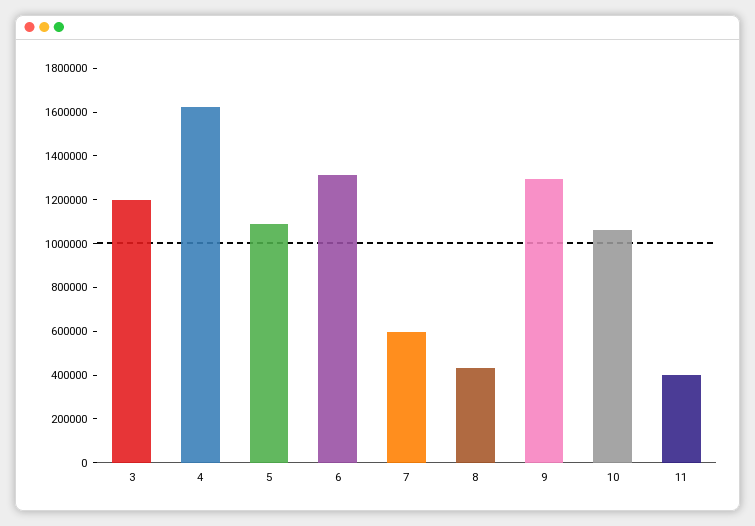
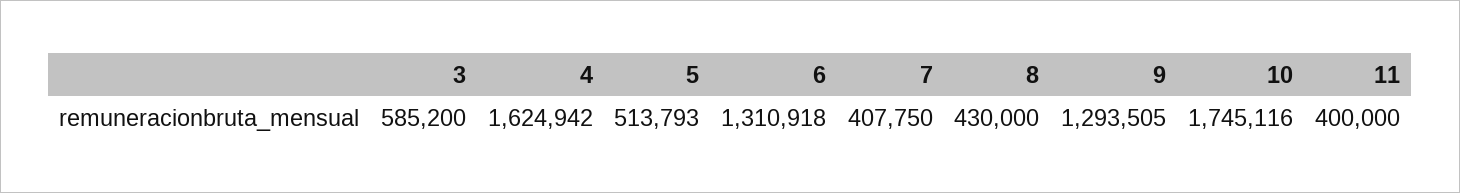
  {
-   "3": 1200000,
+   "3": 585200,
    "4": 1624942,
-   "5": 1100000,
+   "5": 513793,
    "6": 1310918,
-   "7": 600000,
+   "7": 407750,
    "8": 430000,
    "9": 1293505,
-   "10": 1050000,
+   "10": 1745116,
    "11": 400000
  }

